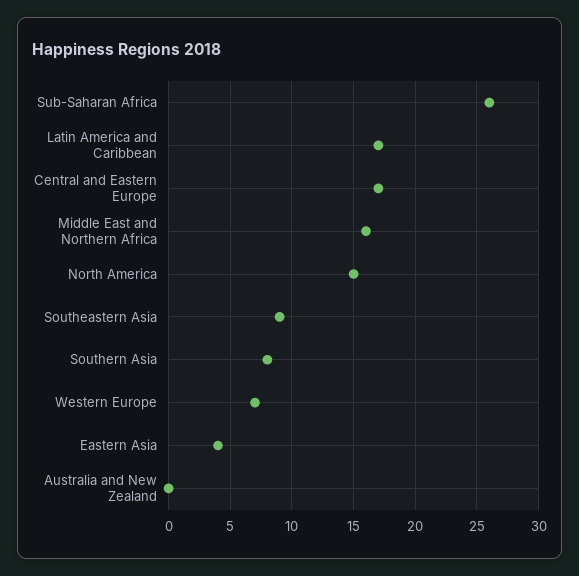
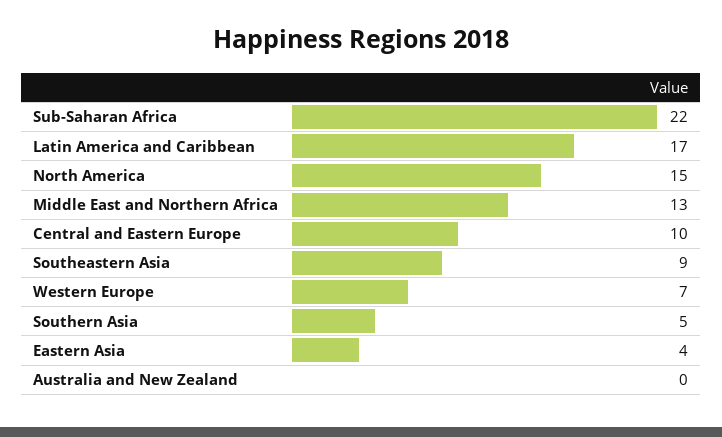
  {
-   "Sub-Saharan Africa": 26,
+   "Sub-Saharan Africa": 22,
    "Latin America and Caribbean": 17,
-   "Central and Eastern Europe": 17,
+   "Central and Eastern Europe": 10,
-   "Middle East and Northern Africa": 16,
+   "Middle East and Northern Africa": 13,
    "North America": 15,
    "Southeastern Asia": 9,
-   "Southern Asia": 8,
+   "Southern Asia": 5,
    "Western Europe": 7,
    "Eastern Asia": 4,
    "Australia and New Zealand": 0
  }

